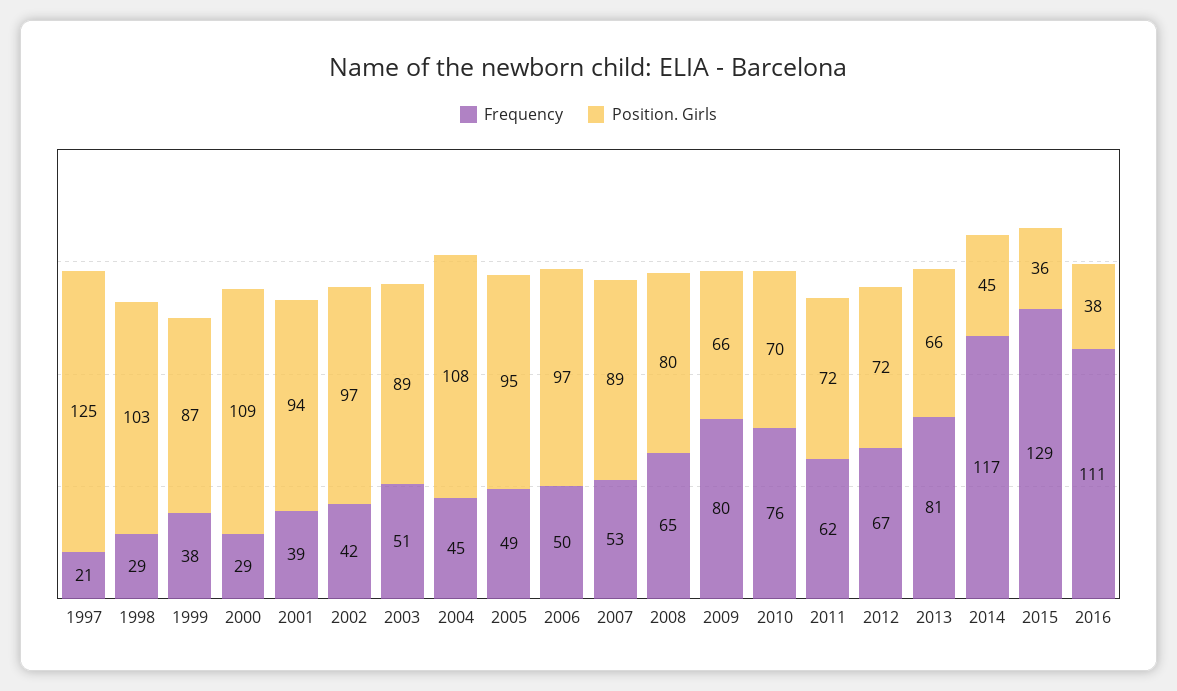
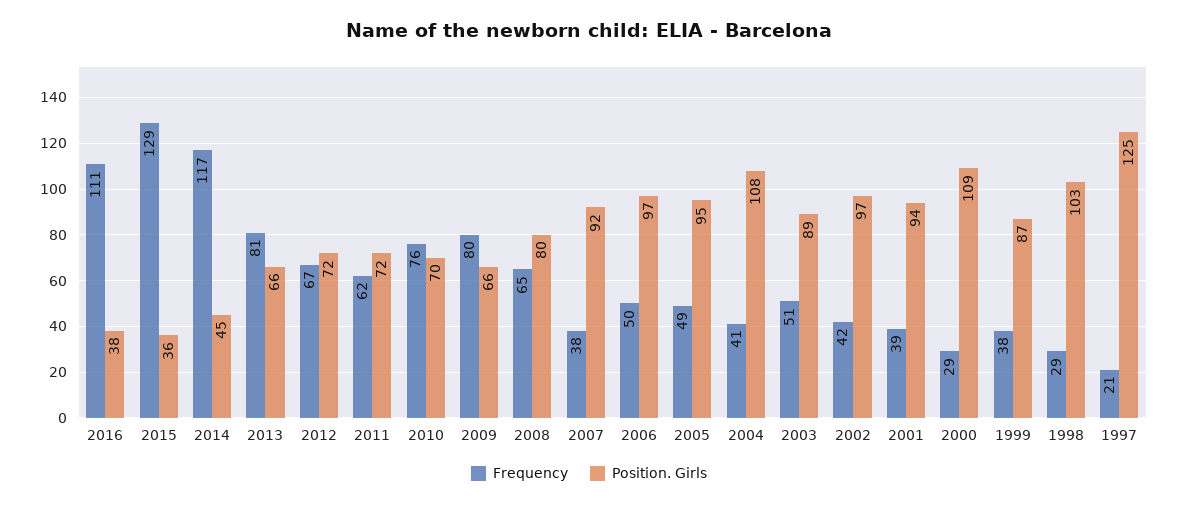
  {
    "Frequency": {
      "1997": 21,
      "1998": 29,
      "1999": 38,
      "2000": 29,
      "2001": 39,
      "2002": 42,
      "2003": 51,
-     "2004": 45,
+     "2004": 41,
      "2005": 49,
      "2006": 50,
-     "2007": 53,
+     "2007": 38,
      "2008": 65,
      "2009": 80,
      "2010": 76,
      "2011": 62,
      "2012": 67,
      "2013": 81,
      "2014": 117,
      "2015": 129,
      "2016": 111
    },
    "Position. Girls": {
      "1997": 125,
      "1998": 103,
      "1999": 87,
      "2000": 109,
      "2001": 94,
      "2002": 97,
      "2003": 89,
      "2004": 108,
      "2005": 95,
      "2006": 97,
-     "2007": 89,
+     "2007": 92,
      "2008": 80,
      "2009": 66,
      "2010": 70,
      "2011": 72,
      "2012": 72,
      "2013": 66,
      "2014": 45,
      "2015": 36,
      "2016": 38
    }
  }

